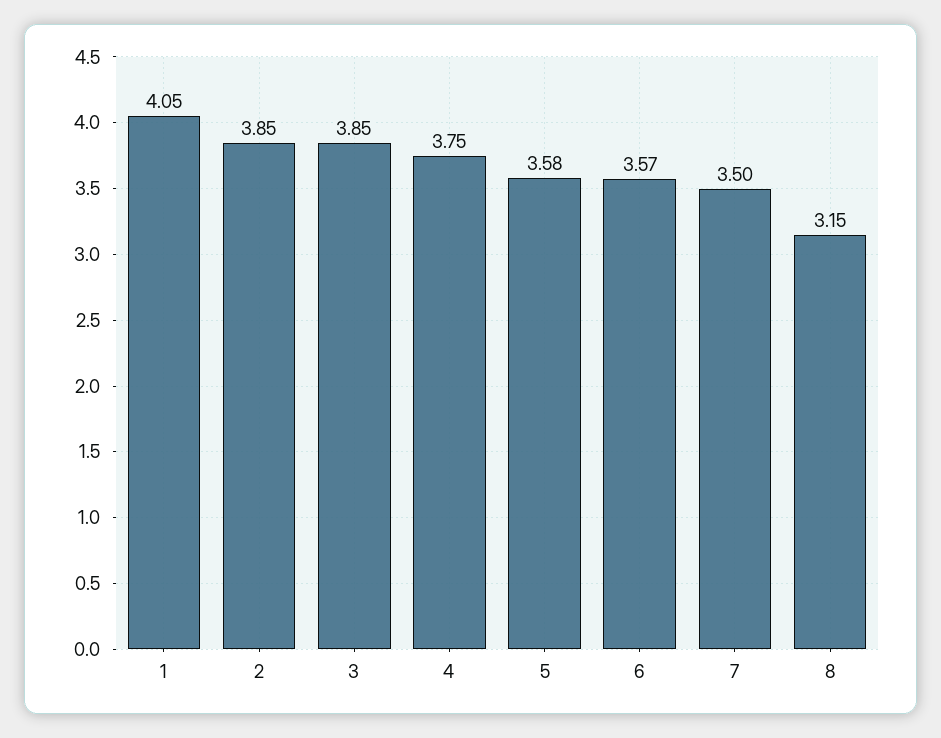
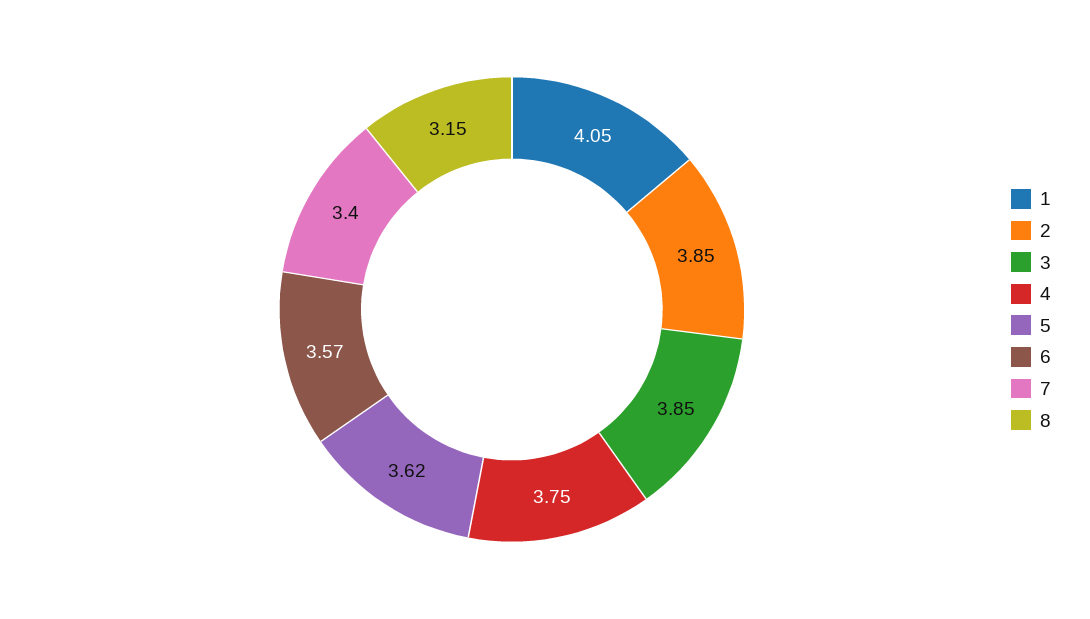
  {
    "1": 4.05,
    "2": 3.85,
    "3": 3.85,
    "4": 3.75,
-   "5": 3.58,
+   "5": 3.62,
    "6": 3.57,
-   "7": 3.5,
+   "7": 3.4,
    "8": 3.15
  }

